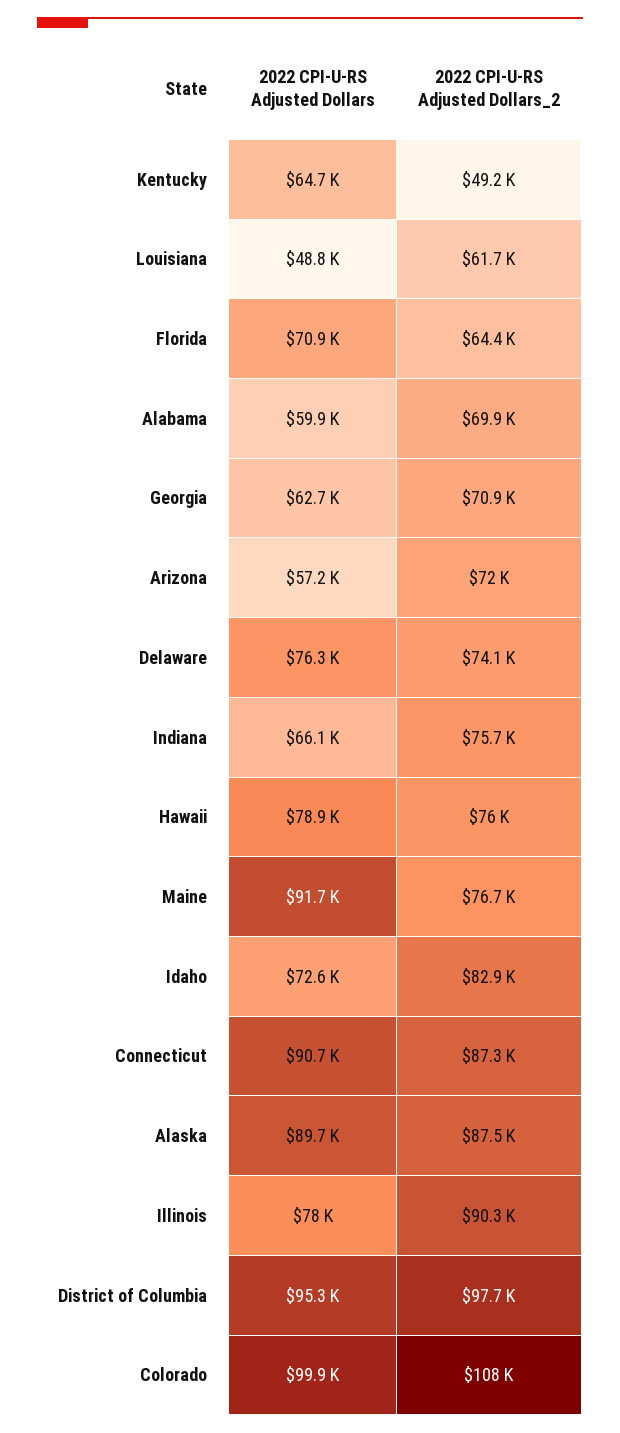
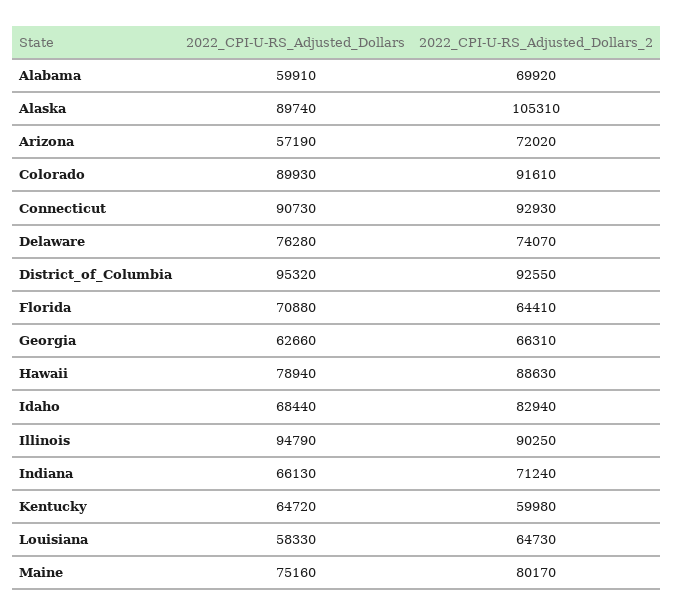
  {
    "2022 CPI-U-RS Adjusted Dollars": {
      "Kentucky": 64720,
-     "Louisiana": 48800,
+     "Louisiana": 58330,
      "Florida": 70880,
      "Alabama": 59910,
      "Georgia": 62660,
      "Arizona": 57190,
      "Delaware": 76280,
      "Indiana": 66130,
      "Hawaii": 78940,
-     "Maine": 91700,
+     "Maine": 75160,
-     "Idaho": 72600,
+     "Idaho": 68440,
      "Connecticut": 90730,
      "Alaska": 89740,
-     "Illinois": 78000,
+     "Illinois": 94790,
      "District of Columbia": 95320,
-     "Colorado": 99900
+     "Colorado": 89930
    },
    "2022 CPI-U-RS Adjusted Dollars_2": {
-     "Kentucky": 49200,
+     "Kentucky": 59980,
-     "Louisiana": 61700,
+     "Louisiana": 64730,
      "Florida": 64410,
      "Alabama": 69920,
-     "Georgia": 70900,
+     "Georgia": 66310,
      "Arizona": 72020,
      "Delaware": 74070,
-     "Indiana": 75700,
+     "Indiana": 71240,
-     "Hawaii": 76000,
+     "Hawaii": 88630,
-     "Maine": 76700,
+     "Maine": 80170,
      "Idaho": 82940,
-     "Connecticut": 87300,
+     "Connecticut": 92930,
-     "Alaska": 87500,
+     "Alaska": 105310,
      "Illinois": 90250,
-     "District of Columbia": 97700,
+     "District of Columbia": 92550,
-     "Colorado": 108000
+     "Colorado": 91610
    }
  }

